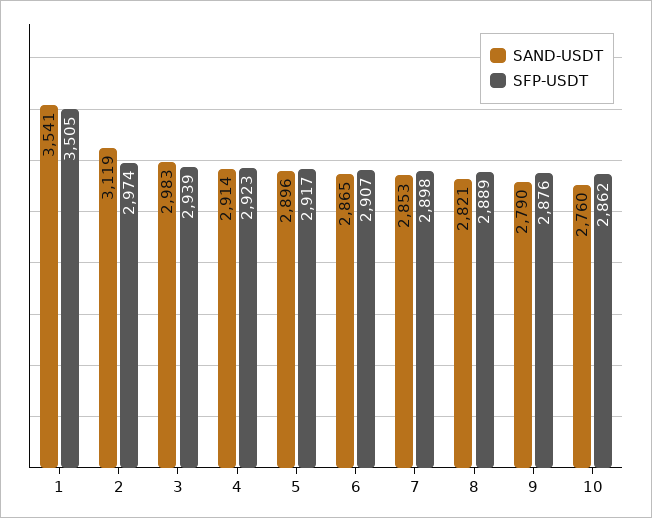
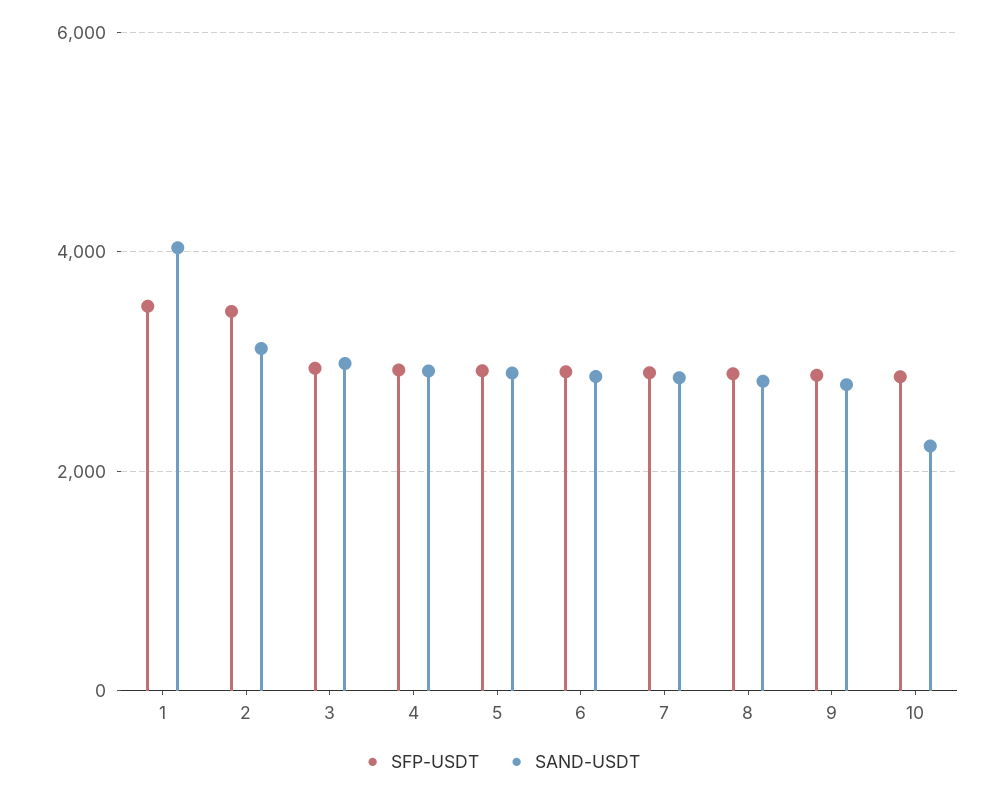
  {
    "SAND-USDT": {
-     "1": 3541,
+     "1": 4000,
      "2": 3119,
      "3": 2983,
      "4": 2914,
      "5": 2896,
      "6": 2865,
      "7": 2853,
      "8": 2821,
      "9": 2790,
-     "10": 2760
+     "10": 2200
    },
    "SFP-USDT": {
      "1": 3505,
-     "2": 2974,
+     "2": 3400,
      "3": 2939,
      "4": 2923,
      "5": 2917,
      "6": 2907,
      "7": 2898,
      "8": 2889,
      "9": 2876,
      "10": 2862
    }
  }

